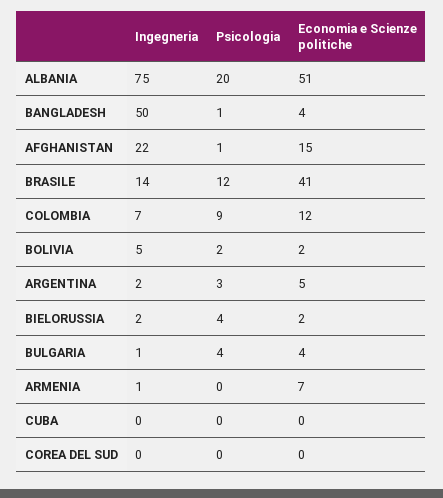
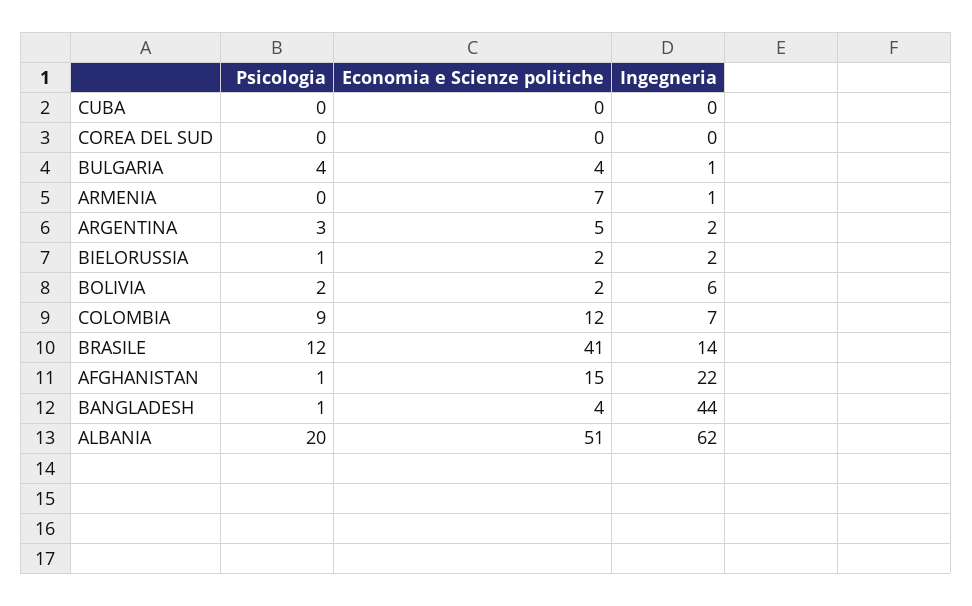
  {
    "Ingegneria": {
-     "ALBANIA": 75,
+     "ALBANIA": 62,
-     "BANGLADESH": 50,
+     "BANGLADESH": 44,
      "AFGHANISTAN": 22,
      "BRASILE": 14,
      "COLOMBIA": 7,
-     "BOLIVIA": 5,
+     "BOLIVIA": 6,
      "ARGENTINA": 2,
      "BIELORUSSIA": 2,
      "BULGARIA": 1,
      "ARMENIA": 1,
      "CUBA": 0,
      "COREA DEL SUD": 0
    },
    "Psicologia": {
      "ALBANIA": 20,
      "BANGLADESH": 1,
      "AFGHANISTAN": 1,
      "BRASILE": 12,
      "COLOMBIA": 9,
      "BOLIVIA": 2,
      "ARGENTINA": 3,
-     "BIELORUSSIA": 4,
+     "BIELORUSSIA": 1,
      "BULGARIA": 4,
      "ARMENIA": 0,
      "CUBA": 0,
      "COREA DEL SUD": 0
    },
    "Economia e Scienze politiche": {
      "ALBANIA": 51,
      "BANGLADESH": 4,
      "AFGHANISTAN": 15,
      "BRASILE": 41,
      "COLOMBIA": 12,
      "BOLIVIA": 2,
      "ARGENTINA": 5,
      "BIELORUSSIA": 2,
      "BULGARIA": 4,
      "ARMENIA": 7,
      "CUBA": 0,
      "COREA DEL SUD": 0
    }
  }

